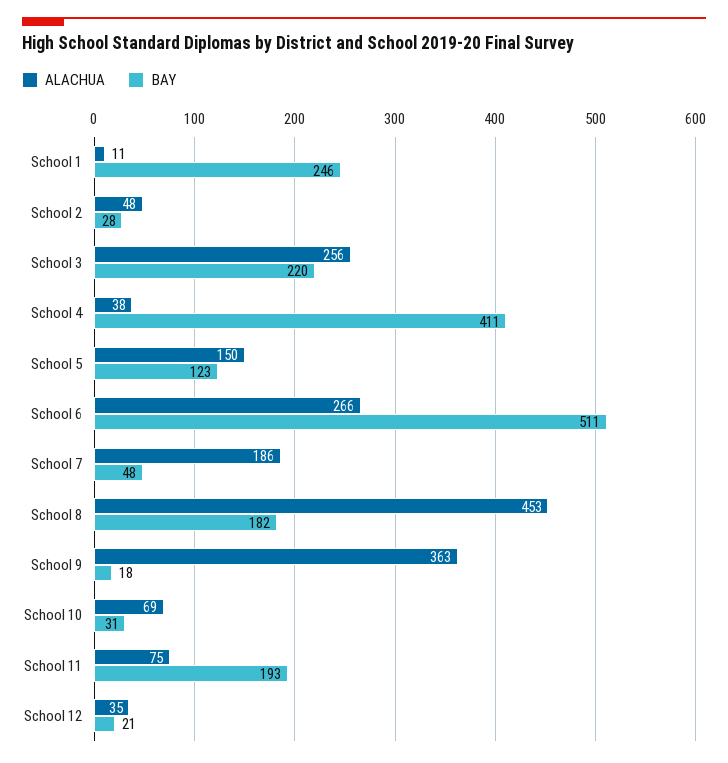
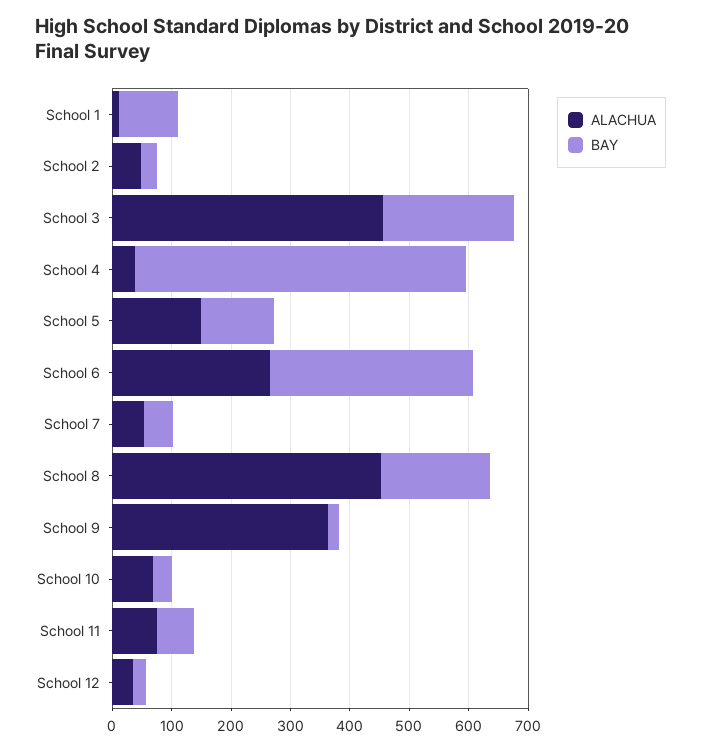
  {
    "ALACHUA": {
      "School 1": 11,
      "School 2": 48,
-     "School 3": 256,
+     "School 3": 460,
      "School 4": 38,
      "School 5": 150,
      "School 6": 266,
-     "School 7": 186,
+     "School 7": 60,
      "School 8": 453,
      "School 9": 363,
      "School 10": 69,
      "School 11": 75,
      "School 12": 35
    },
    "BAY": {
-     "School 1": 246,
+     "School 1": 100,
      "School 2": 28,
      "School 3": 220,
-     "School 4": 411,
+     "School 4": 560,
      "School 5": 123,
-     "School 6": 511,
+     "School 6": 340,
      "School 7": 48,
      "School 8": 182,
      "School 9": 18,
      "School 10": 31,
-     "School 11": 193,
+     "School 11": 60,
      "School 12": 21
    }
  }

